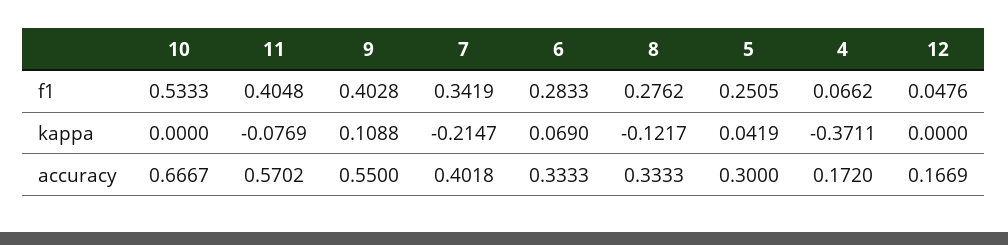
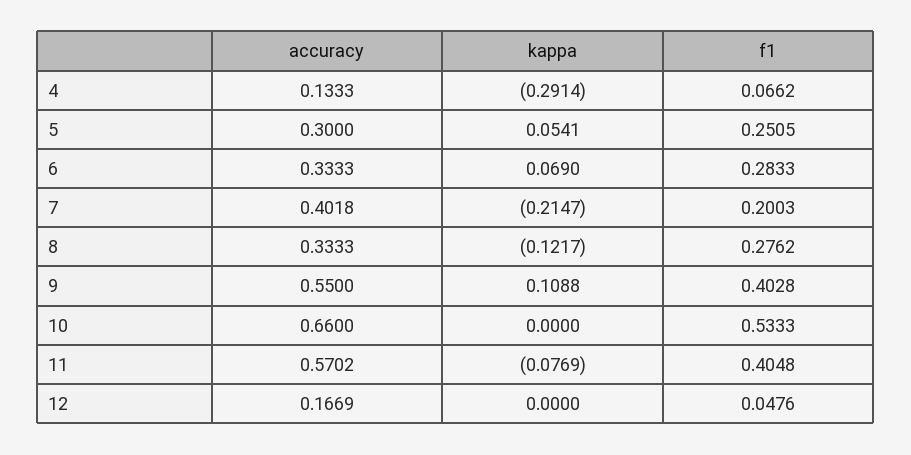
  {
    "10": {
      "f1": 0.5333,
      "kappa": 0,
-     "accuracy": 0.6667
+     "accuracy": 0.66
    },
    "11": {
      "f1": 0.4048,
      "kappa": -0.0769,
      "accuracy": 0.5702
    },
    "9": {
      "f1": 0.4028,
      "kappa": 0.1088,
      "accuracy": 0.55
    },
    "7": {
-     "f1": 0.3419,
+     "f1": 0.2003,
      "kappa": -0.2147,
      "accuracy": 0.4018
    },
    "6": {
      "f1": 0.2833,
      "kappa": 0.069,
      "accuracy": 0.3333
    },
    "8": {
      "f1": 0.2762,
      "kappa": -0.1217,
      "accuracy": 0.3333
    },
    "5": {
      "f1": 0.2505,
-     "kappa": 0.0419,
+     "kappa": 0.0541,
      "accuracy": 0.3
    },
    "4": {
      "f1": 0.0662,
-     "kappa": -0.3711,
+     "kappa": -0.2914,
-     "accuracy": 0.172
+     "accuracy": 0.1333
    },
    "12": {
      "f1": 0.0476,
      "kappa": 0,
      "accuracy": 0.1669
    }
  }

